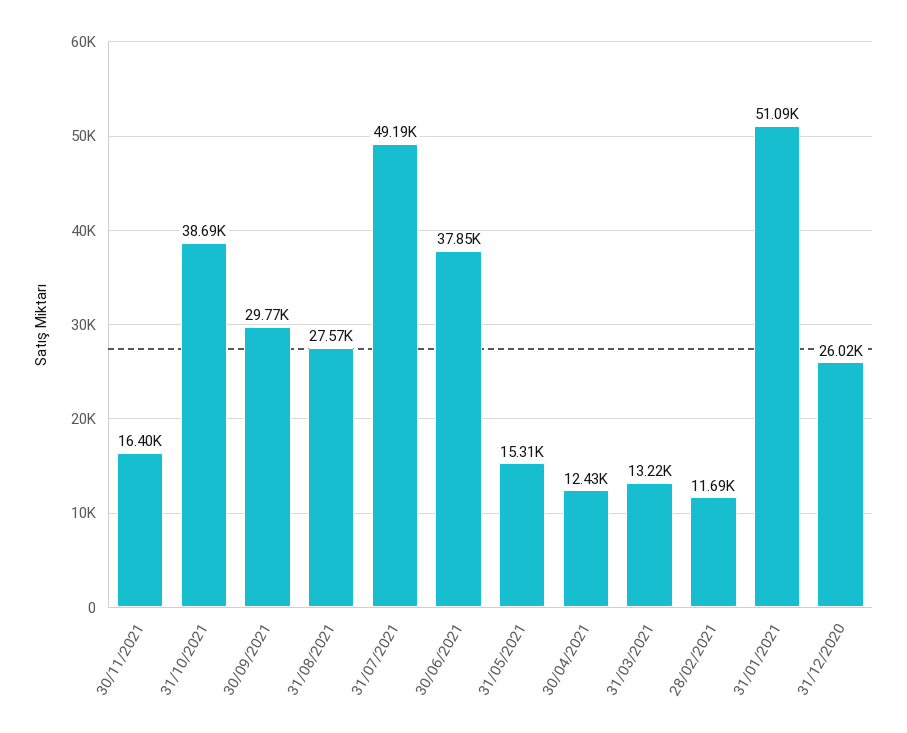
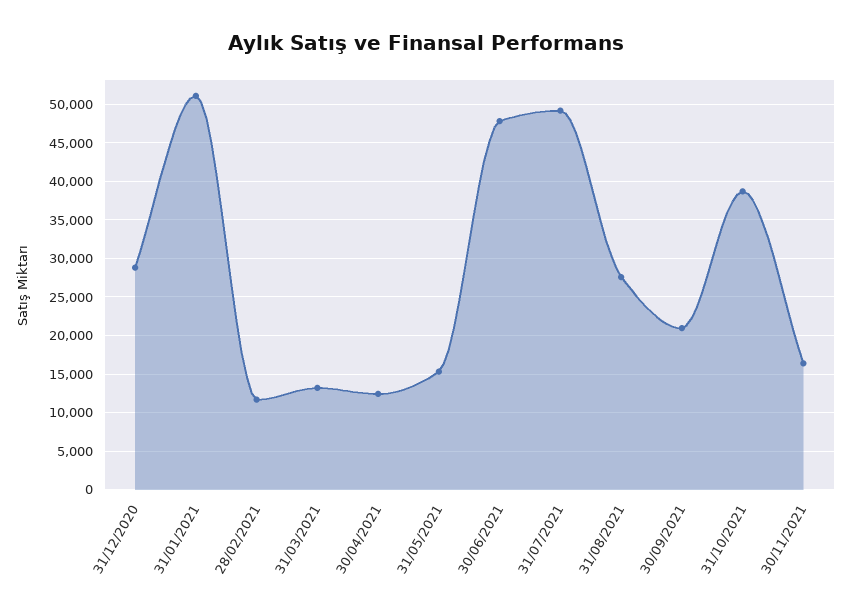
  {
    "30/11/2021": 16400,
    "31/10/2021": 38690,
-   "30/09/2021": 29770,
+   "30/09/2021": 21000,
    "31/08/2021": 27570,
    "31/07/2021": 49190,
-   "30/06/2021": 37850,
+   "30/06/2021": 48000,
    "31/05/2021": 15310,
    "30/04/2021": 12430,
    "31/03/2021": 13220,
    "28/02/2021": 11690,
    "31/01/2021": 51090,
-   "31/12/2020": 26020
+   "31/12/2020": 29000
  }

